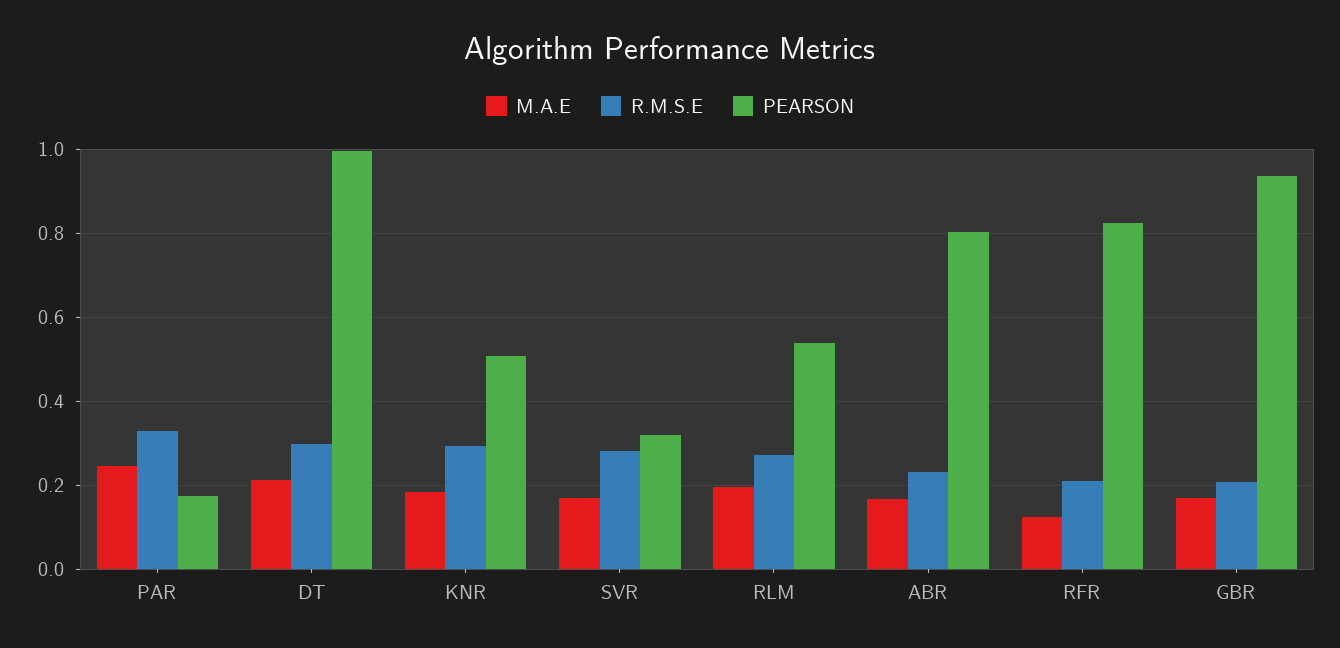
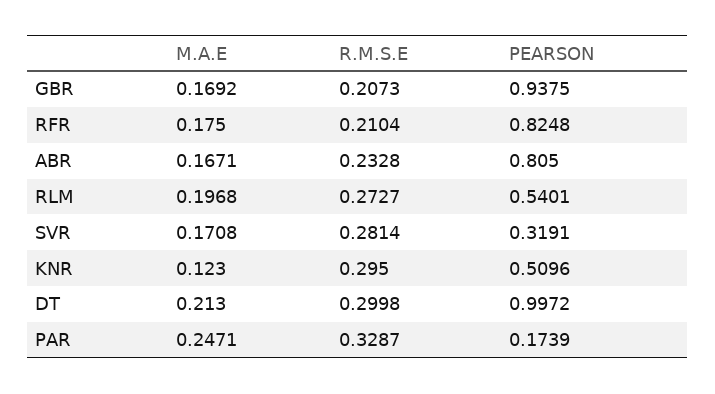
  {
    "M.A.E": {
      "PAR": 0.2471,
      "DT": 0.213,
-     "KNR": 0.18,
+     "KNR": 0.123,
      "SVR": 0.1708,
      "RLM": 0.1968,
      "ABR": 0.1671,
-     "RFR": 0.12,
+     "RFR": 0.175,
      "GBR": 0.1692
    },
    "R.M.S.E": {
      "PAR": 0.3287,
      "DT": 0.2998,
      "KNR": 0.295,
      "SVR": 0.2814,
      "RLM": 0.2727,
      "ABR": 0.2328,
      "RFR": 0.2104,
      "GBR": 0.2073
    },
    "PEARSON": {
      "PAR": 0.1739,
      "DT": 0.9972,
      "KNR": 0.5096,
      "SVR": 0.3191,
      "RLM": 0.5401,
      "ABR": 0.805,
      "RFR": 0.8248,
      "GBR": 0.9375
    }
  }

